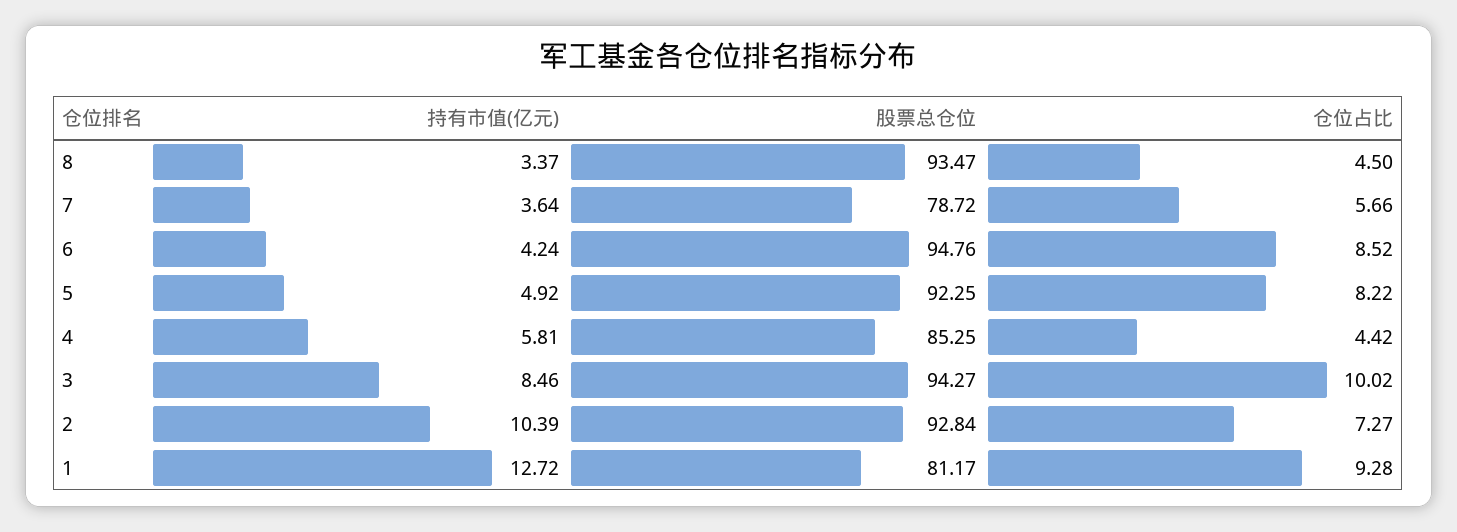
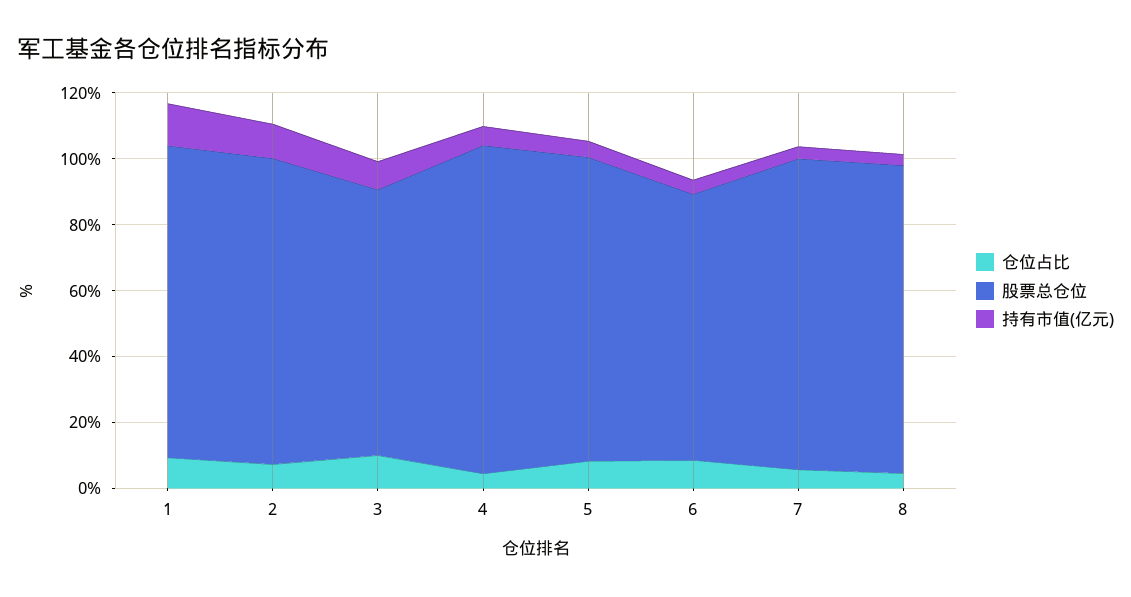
  {
    "持有市值(亿元)": {
      "8": 3.37,
      "7": 3.64,
      "6": 4.24,
      "5": 4.92,
      "4": 5.81,
      "3": 8.46,
      "2": 10.39,
      "1": 12.72
    },
    "股票总仓位": {
      "8": 93.47,
-     "7": 78.72,
+     "7": 95,
-     "6": 94.76,
+     "6": 80,
      "5": 92.25,
-     "4": 85.25,
+     "4": 100,
-     "3": 94.27,
+     "3": 80,
      "2": 92.84,
-     "1": 81.17
+     "1": 95
    },
    "仓位占比": {
      "8": 4.5,
      "7": 5.66,
      "6": 8.52,
      "5": 8.22,
      "4": 4.42,
      "3": 10.02,
      "2": 7.27,
      "1": 9.28
    }
  }

